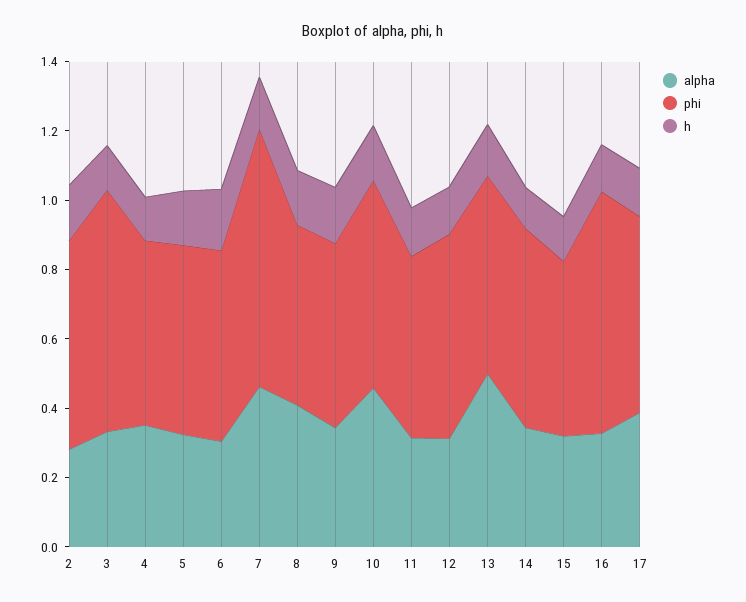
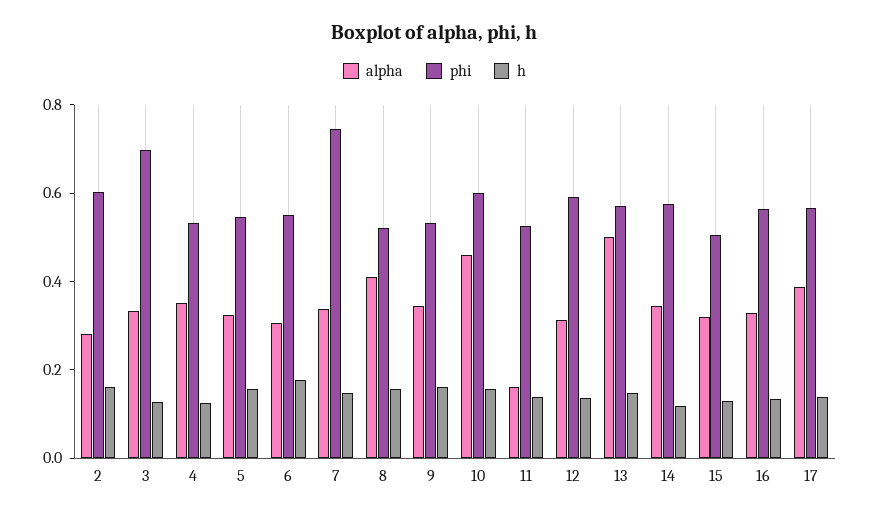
  {
    "alpha": {
      "2": 0.3,
      "3": 0.35,
      "4": 0.35,
      "5": 0.3,
      "6": 0.3,
-     "7": 0.45,
+     "7": 0.35,
      "8": 0.4,
      "9": 0.35,
      "10": 0.45,
-     "11": 0.3,
+     "11": 0.15,
      "12": 0.3,
      "13": 0.5,
      "14": 0.35,
      "15": 0.3,
      "16": 0.35,
      "17": 0.4
    },
    "phi": {
      "2": 0.6,
      "3": 0.7,
      "4": 0.55,
      "5": 0.55,
      "6": 0.55,
      "7": 0.75,
      "8": 0.5,
      "9": 0.55,
      "10": 0.6,
      "11": 0.5,
      "12": 0.6,
      "13": 0.55,
      "14": 0.6,
      "15": 0.5,
-     "16": 0.7,
+     "16": 0.55,
      "17": 0.55
    },
    "h": {
      "2": 0.15,
      "3": 0.15,
      "4": 0.1,
      "5": 0.15,
      "6": 0.2,
      "7": 0.15,
      "8": 0.15,
      "9": 0.15,
      "10": 0.15,
      "11": 0.15,
      "12": 0.15,
      "13": 0.15,
      "14": 0.1,
      "15": 0.15,
      "16": 0.15,
      "17": 0.15
    }
  }

